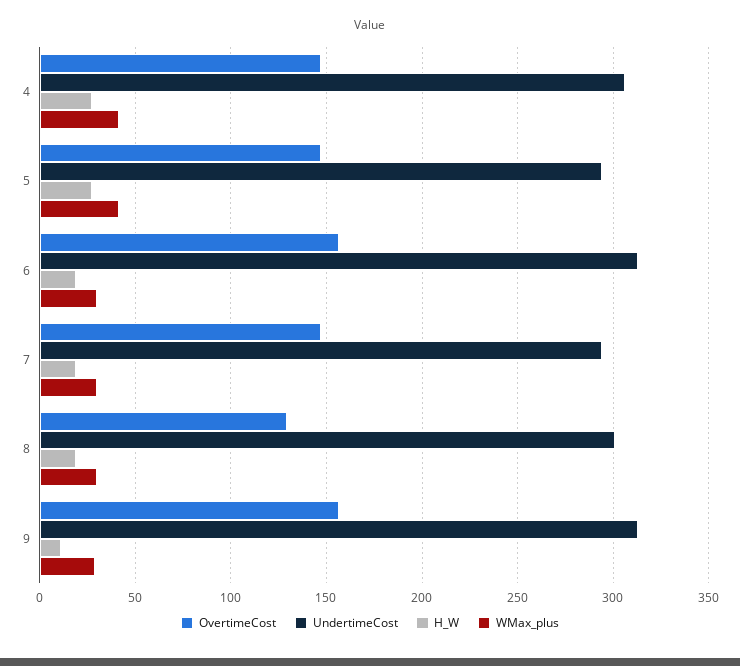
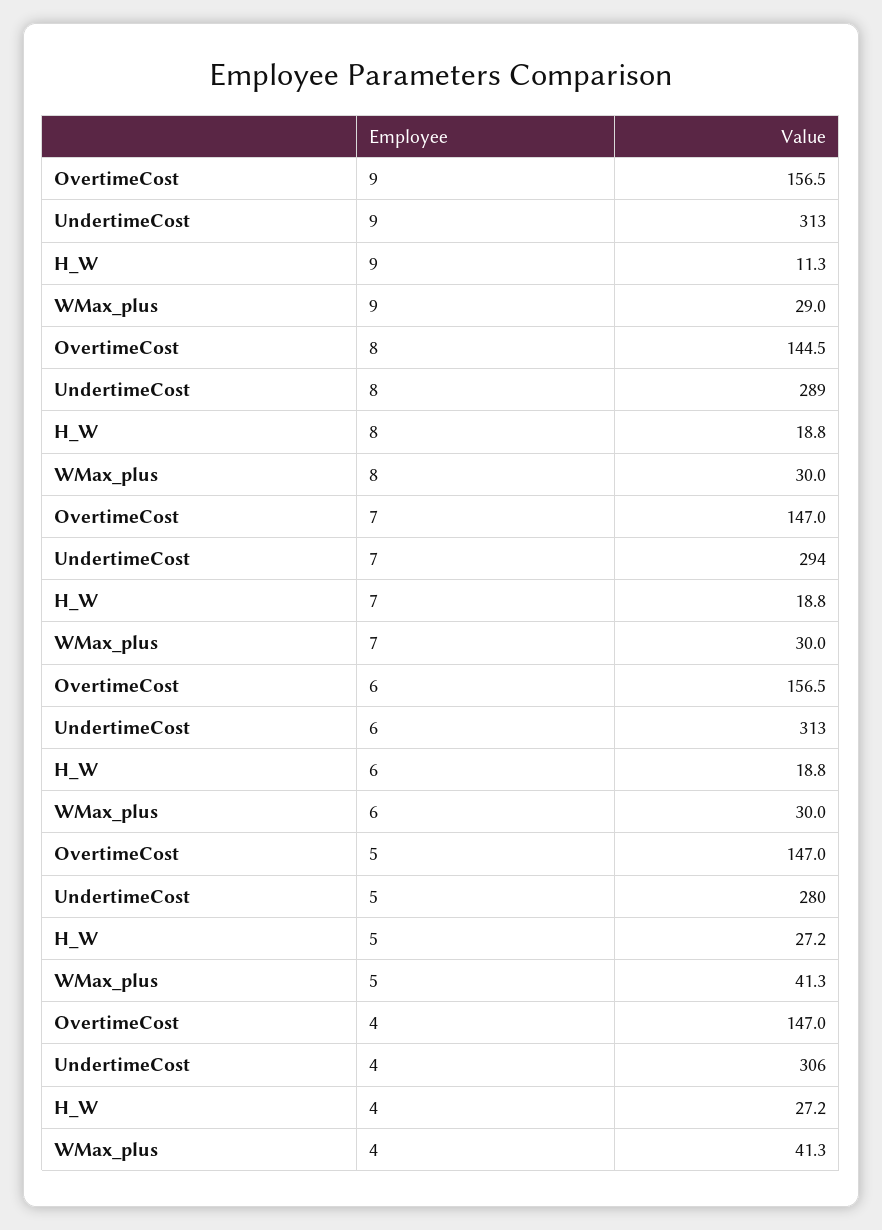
  {
    "OvertimeCost": {
      "4": 147,
      "5": 147,
      "6": 156.5,
      "7": 147,
-     "8": 130,
+     "8": 144.5,
      "9": 156.5
    },
    "UndertimeCost": {
      "4": 306,
-     "5": 295,
+     "5": 280,
      "6": 313,
      "7": 294,
-     "8": 300,
+     "8": 289,
      "9": 313
    },
    "H_W": {
      "4": 27.2,
      "5": 27.2,
      "6": 18.8,
      "7": 18.8,
      "8": 18.8,
      "9": 11.3
    },
    "WMax_plus": {
      "4": 41.3,
      "5": 41.3,
      "6": 30,
      "7": 30,
      "8": 30,
      "9": 29
    }
  }

